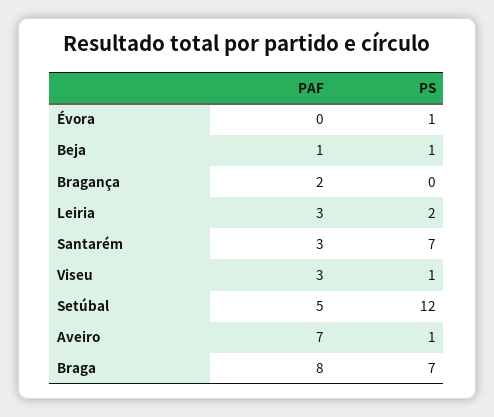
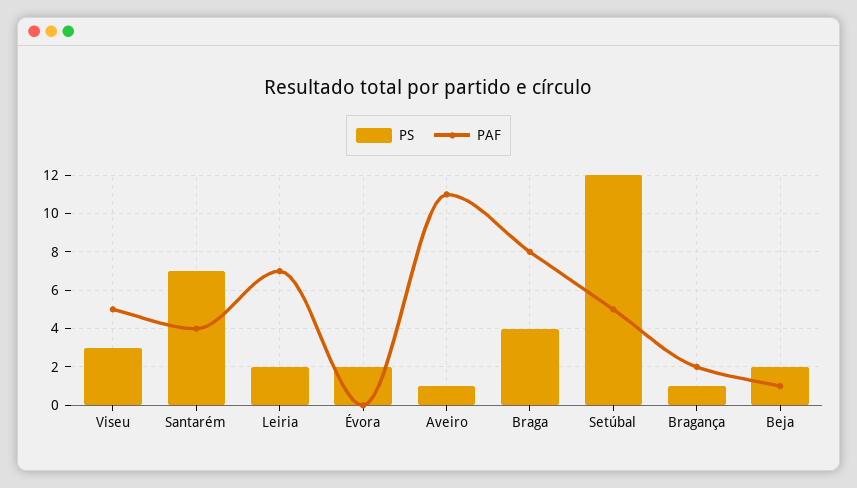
  {
    "PAF": {
      "Évora": 0,
      "Beja": 1,
      "Bragança": 2,
-     "Leiria": 3,
+     "Leiria": 7,
-     "Santarém": 3,
+     "Santarém": 4,
-     "Viseu": 3,
+     "Viseu": 5,
      "Setúbal": 5,
-     "Aveiro": 7,
+     "Aveiro": 11,
      "Braga": 8
    },
    "PS": {
-     "Évora": 1,
+     "Évora": 2,
-     "Beja": 1,
+     "Beja": 2,
-     "Bragança": 0,
+     "Bragança": 1,
      "Leiria": 2,
      "Santarém": 7,
-     "Viseu": 1,
+     "Viseu": 3,
      "Setúbal": 12,
      "Aveiro": 1,
-     "Braga": 7
+     "Braga": 4
    }
  }

